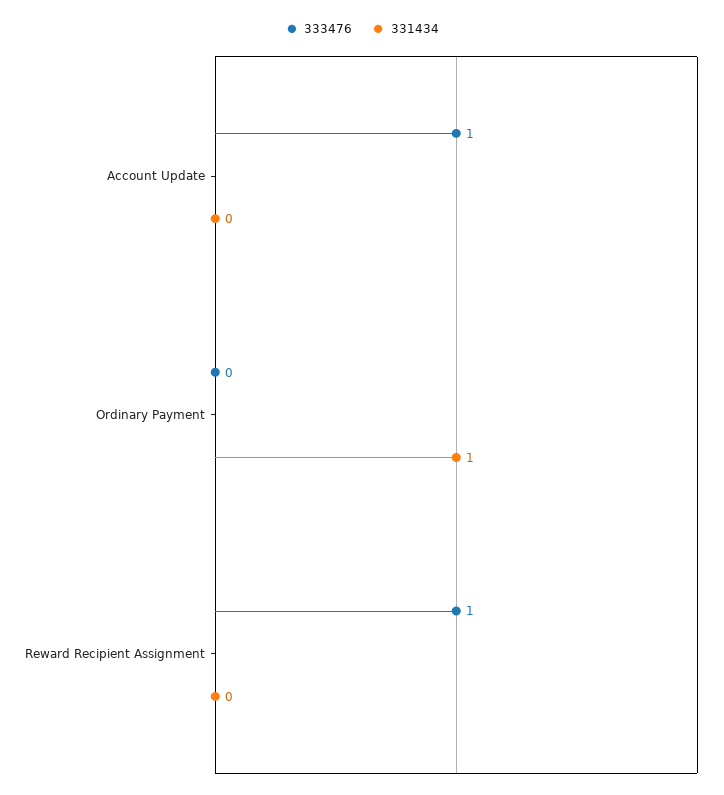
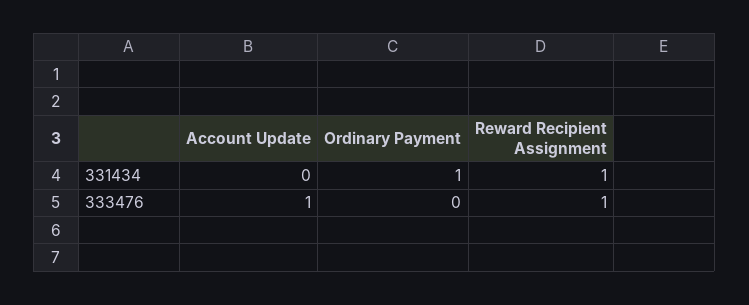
  {
    "333476": {
      "Account Update": 1,
      "Ordinary Payment": 0,
      "Reward Recipient Assignment": 1
    },
    "331434": {
      "Account Update": 0,
      "Ordinary Payment": 1,
-     "Reward Recipient Assignment": 0
+     "Reward Recipient Assignment": 1
    }
  }

